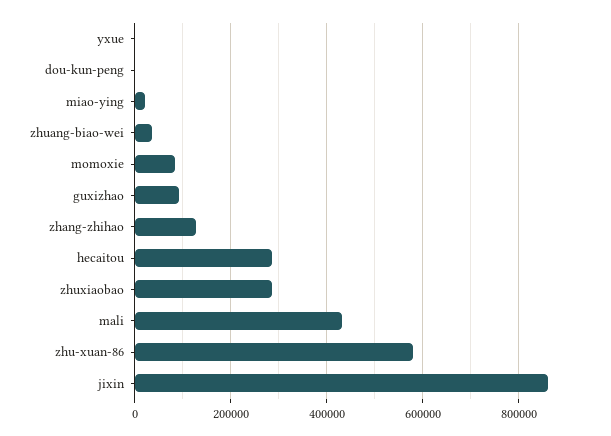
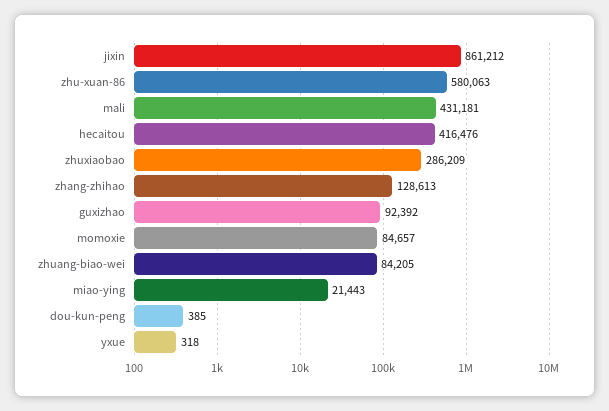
  {
    "yxue": 318,
    "dou-kun-peng": 385,
    "miao-ying": 21443,
-   "zhuang-biao-wei": 40000,
+   "zhuang-biao-wei": 84205,
    "momoxie": 84657,
    "guxizhao": 92392,
    "zhang-zhihao": 128613,
-   "hecaitou": 280000,
+   "hecaitou": 416476,
    "zhuxiaobao": 286209,
    "mali": 431181,
    "zhu-xuan-86": 580063,
    "jixin": 861212
  }

